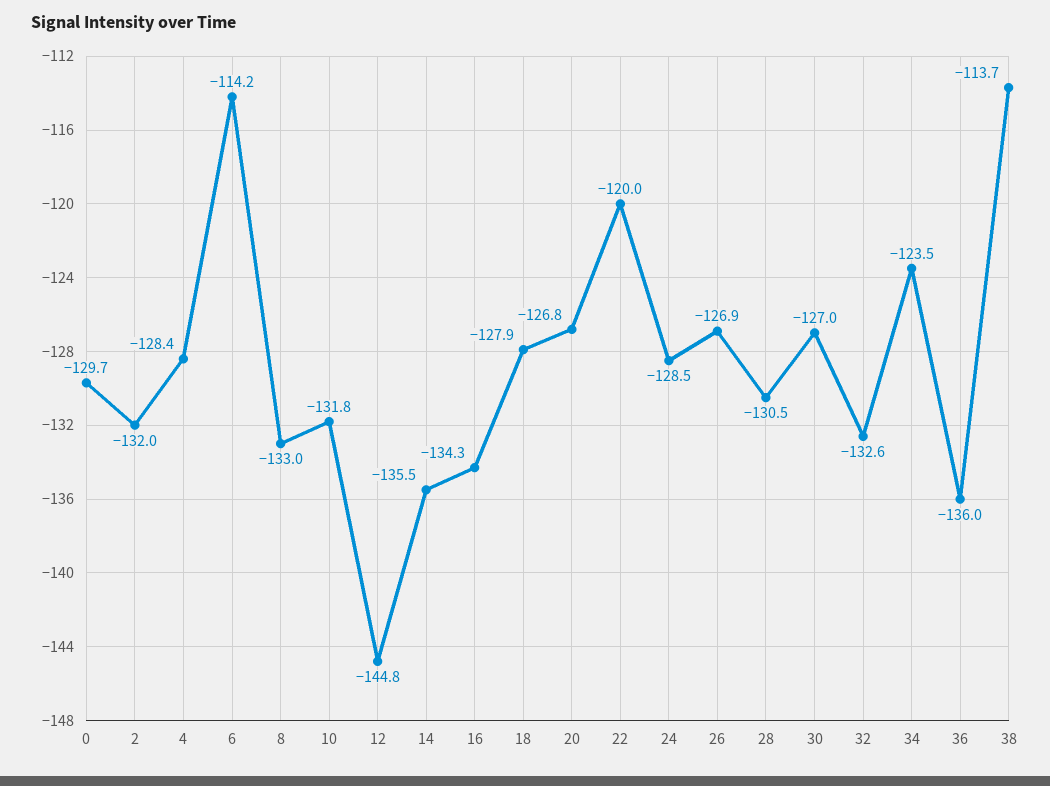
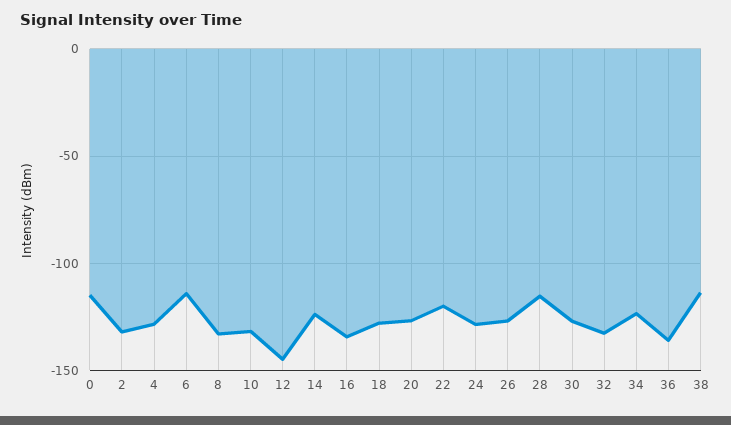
  {
-   "0": -129.7,
+   "0": -115,
    "2": -132,
    "4": -128.4,
    "6": -114.2,
    "8": -133,
    "10": -131.8,
    "12": -144.8,
-   "14": -135.5,
+   "14": -125,
    "16": -134.3,
    "18": -127.9,
    "20": -126.8,
    "22": -120,
    "24": -128.5,
    "26": -126.9,
-   "28": -130.5,
+   "28": -115,
    "30": -127,
    "32": -132.6,
    "34": -123.5,
    "36": -136,
    "38": -113.7
  }

